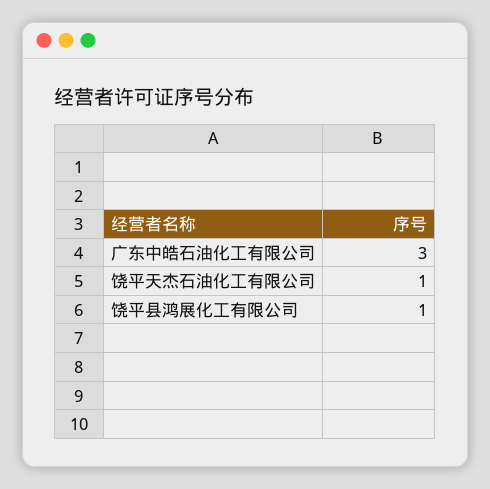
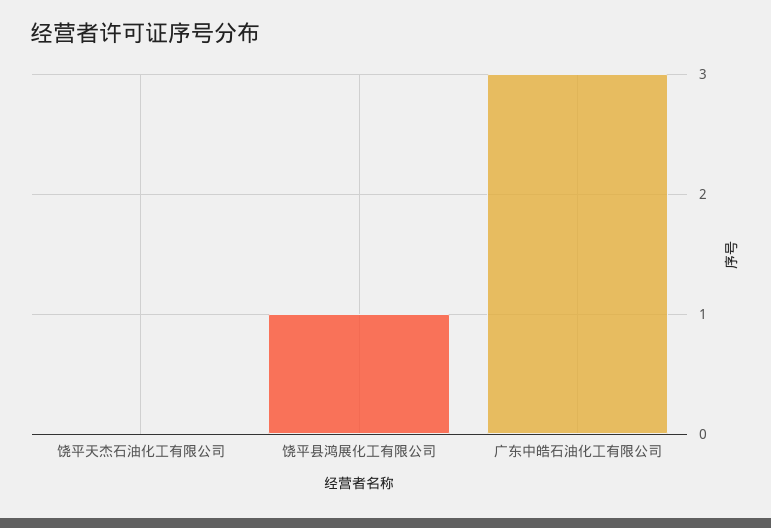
  {
    "广东中皓石油化工有限公司": 3,
-   "饶平天杰石油化工有限公司": 1,
+   "饶平天杰石油化工有限公司": 0,
    "饶平县鸿展化工有限公司": 1
  }

